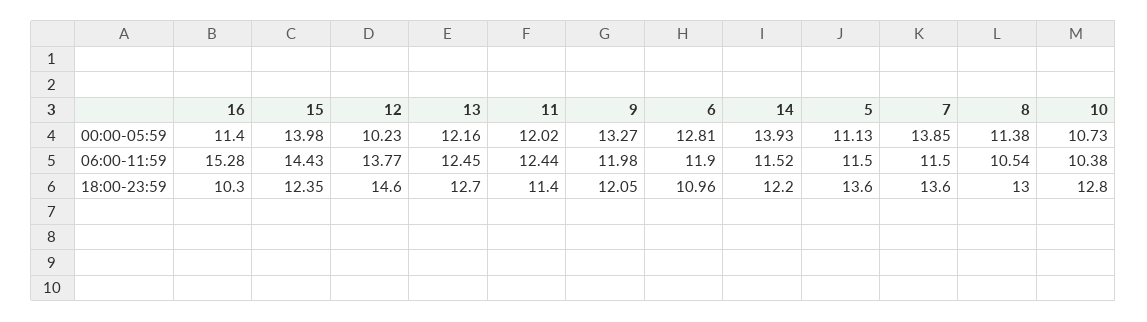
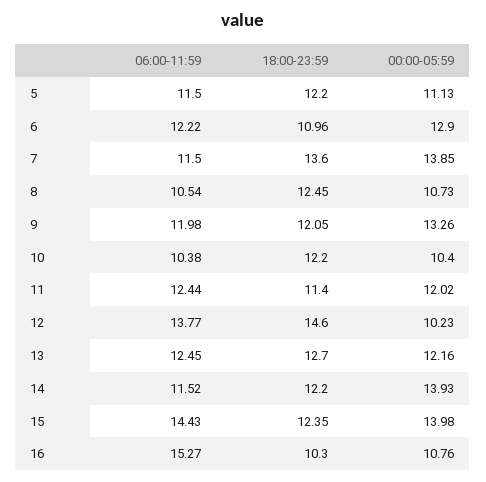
  {
    "16": {
-     "00:00-05:59": 11.4,
+     "00:00-05:59": 10.76,
-     "06:00-11:59": 15.28,
+     "06:00-11:59": 15.27,
      "18:00-23:59": 10.3
    },
    "15": {
      "00:00-05:59": 13.98,
      "06:00-11:59": 14.43,
      "18:00-23:59": 12.35
    },
    "12": {
      "00:00-05:59": 10.23,
      "06:00-11:59": 13.77,
      "18:00-23:59": 14.6
    },
    "13": {
      "00:00-05:59": 12.16,
      "06:00-11:59": 12.45,
      "18:00-23:59": 12.7
    },
    "11": {
      "00:00-05:59": 12.02,
      "06:00-11:59": 12.44,
      "18:00-23:59": 11.4
    },
    "9": {
-     "00:00-05:59": 13.27,
+     "00:00-05:59": 13.26,
      "06:00-11:59": 11.98,
      "18:00-23:59": 12.05
    },
    "6": {
-     "00:00-05:59": 12.81,
+     "00:00-05:59": 12.9,
-     "06:00-11:59": 11.9,
+     "06:00-11:59": 12.22,
      "18:00-23:59": 10.96
    },
    "14": {
      "00:00-05:59": 13.93,
      "06:00-11:59": 11.52,
      "18:00-23:59": 12.2
    },
    "5": {
      "00:00-05:59": 11.13,
      "06:00-11:59": 11.5,
-     "18:00-23:59": 13.6
+     "18:00-23:59": 12.2
    },
    "7": {
      "00:00-05:59": 13.85,
      "06:00-11:59": 11.5,
      "18:00-23:59": 13.6
    },
    "8": {
-     "00:00-05:59": 11.38,
+     "00:00-05:59": 10.73,
      "06:00-11:59": 10.54,
-     "18:00-23:59": 13
+     "18:00-23:59": 12.45
    },
    "10": {
-     "00:00-05:59": 10.73,
+     "00:00-05:59": 10.4,
      "06:00-11:59": 10.38,
-     "18:00-23:59": 12.8
+     "18:00-23:59": 12.2
    }
  }

